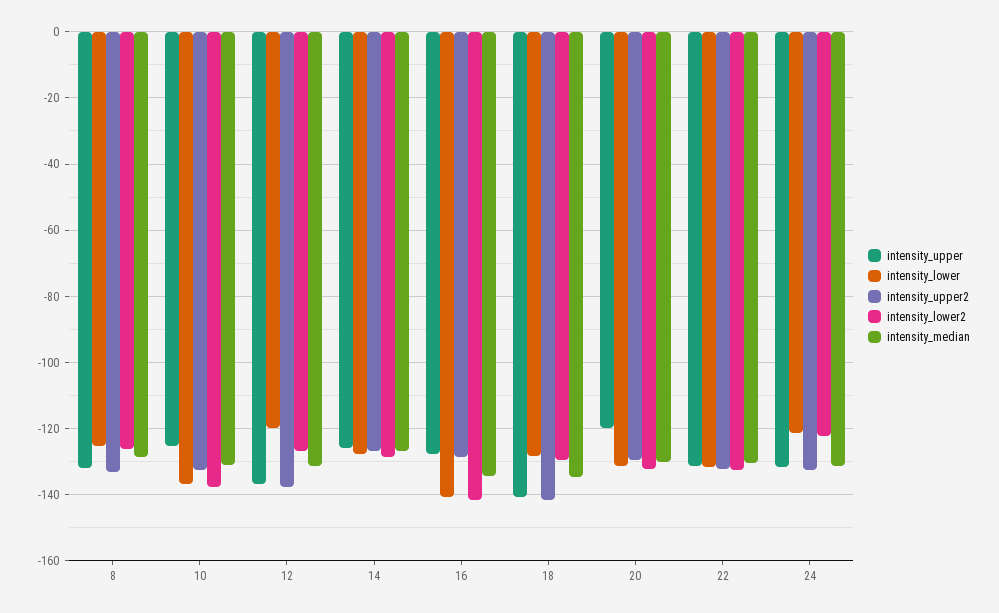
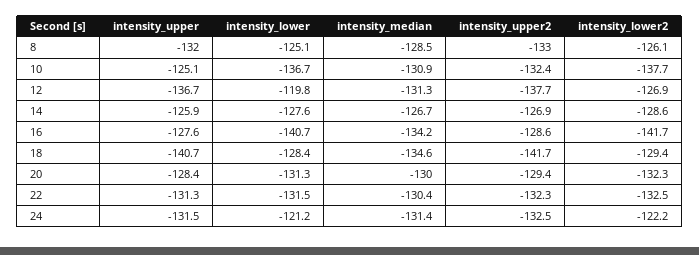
  {
    "intensity_upper": {
      "8": -132,
      "10": -125.1,
      "12": -136.7,
      "14": -125.9,
      "16": -127.6,
      "18": -140.7,
-     "20": -120,
+     "20": -128.4,
      "22": -131.3,
      "24": -131.5
    },
    "intensity_lower": {
      "8": -125.1,
      "10": -136.7,
      "12": -119.8,
      "14": -127.6,
      "16": -140.7,
      "18": -128.4,
      "20": -131.3,
      "22": -131.5,
      "24": -121.2
    },
    "intensity_upper2": {
      "8": -133,
      "10": -132.4,
      "12": -137.7,
      "14": -126.9,
      "16": -128.6,
      "18": -141.7,
      "20": -129.4,
      "22": -132.3,
      "24": -132.5
    },
    "intensity_lower2": {
      "8": -126.1,
      "10": -137.7,
      "12": -126.9,
      "14": -128.6,
      "16": -141.7,
      "18": -129.4,
      "20": -132.3,
      "22": -132.5,
      "24": -122.2
    },
    "intensity_median": {
      "8": -128.5,
      "10": -130.9,
      "12": -131.3,
      "14": -126.7,
      "16": -134.2,
      "18": -134.6,
      "20": -130,
      "22": -130.4,
      "24": -131.4
    }
  }

